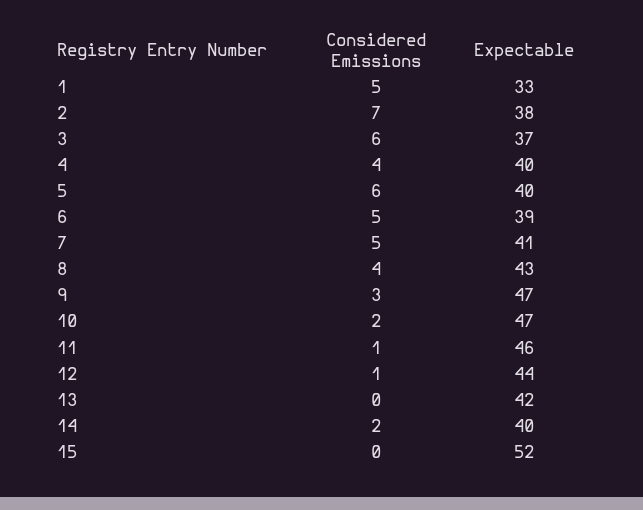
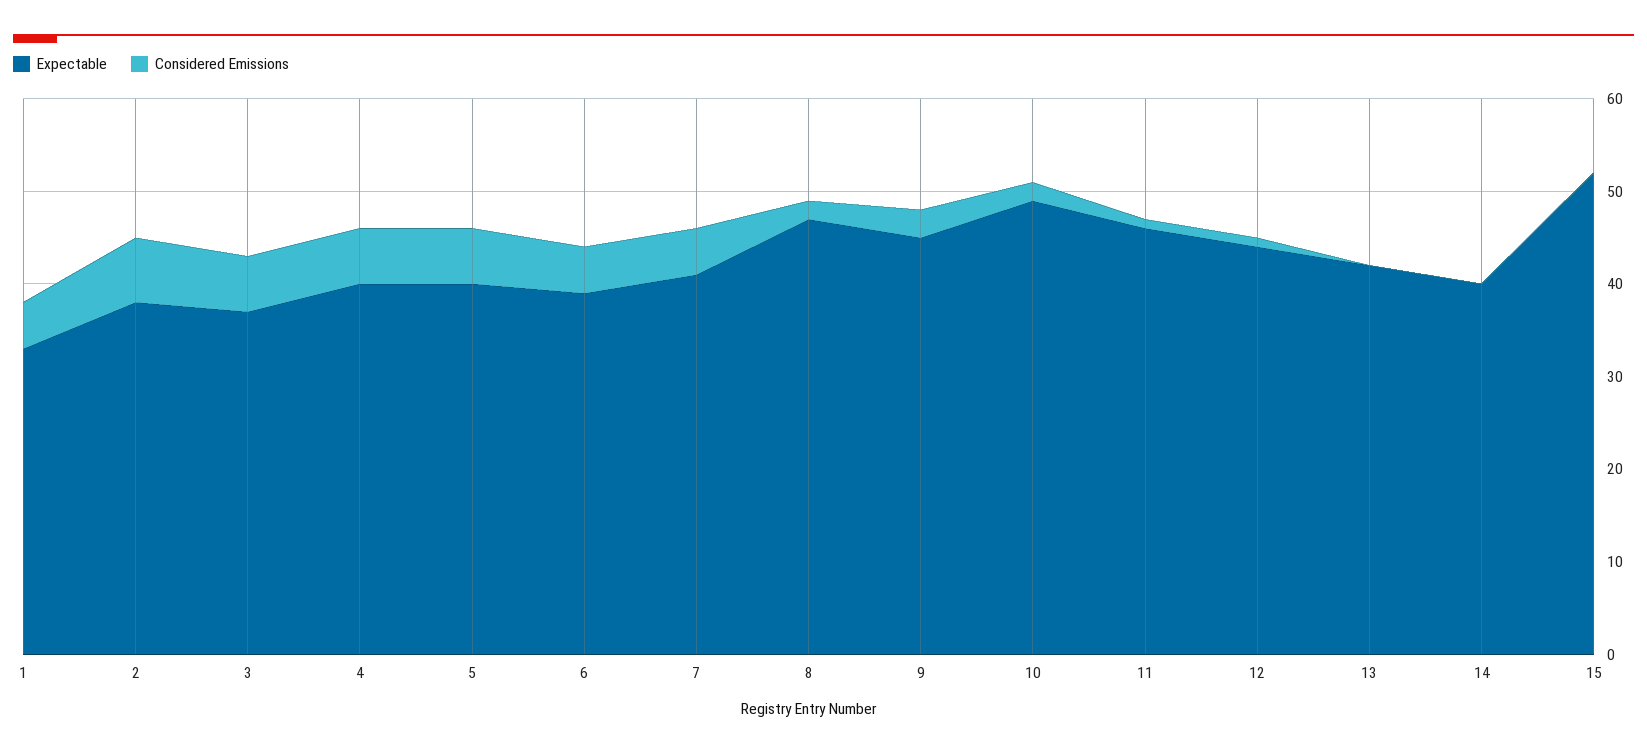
  {
    "Considered Emissions": {
      "1": 5,
      "2": 7,
      "3": 6,
-     "4": 4,
+     "4": 6,
      "5": 6,
      "6": 5,
      "7": 5,
-     "8": 4,
+     "8": 2,
      "9": 3,
      "10": 2,
      "11": 1,
      "12": 1,
      "13": 0,
-     "14": 2,
+     "14": 0,
      "15": 0
    },
    "Expectable": {
      "1": 33,
      "2": 38,
      "3": 37,
      "4": 40,
      "5": 40,
      "6": 39,
      "7": 41,
-     "8": 43,
+     "8": 47,
-     "9": 47,
+     "9": 45,
-     "10": 47,
+     "10": 49,
      "11": 46,
      "12": 44,
      "13": 42,
      "14": 40,
      "15": 52
    }
  }

